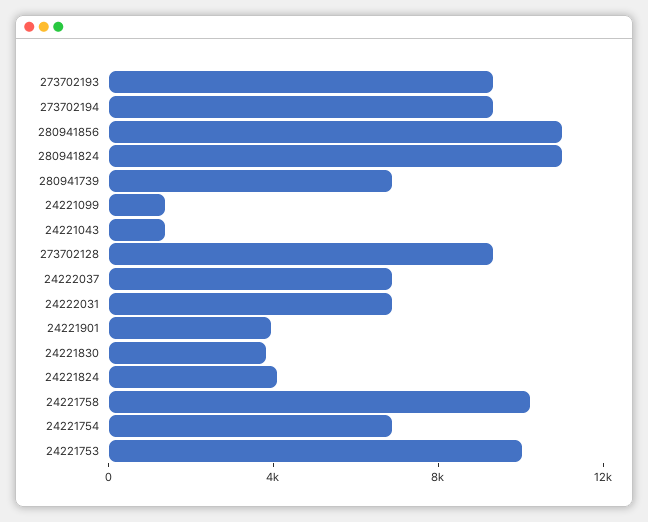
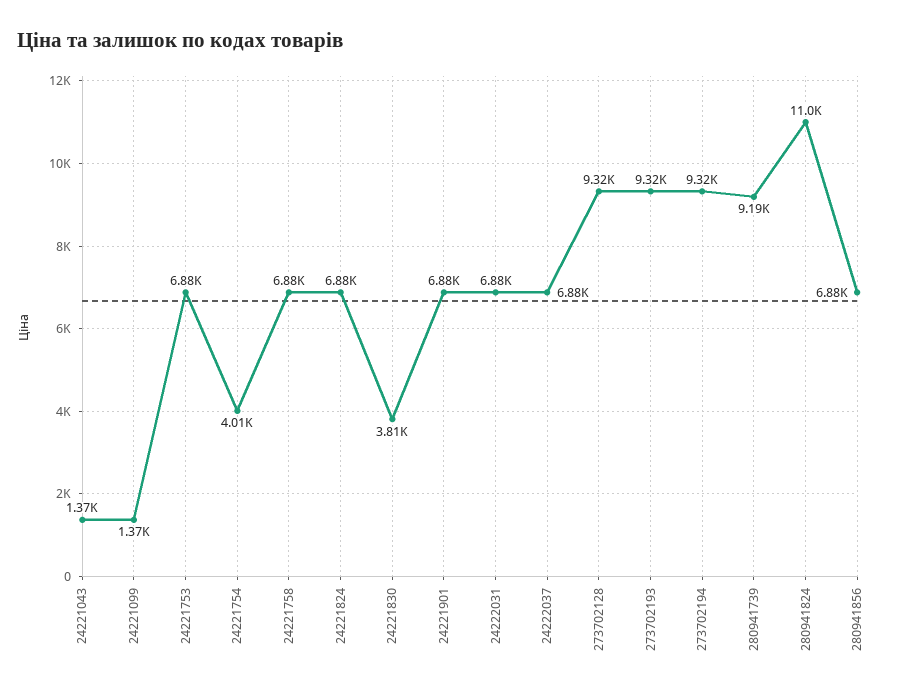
  {
    "273702193": 9320,
    "273702194": 9320,
-   "280941856": 11000,
+   "280941856": 6880,
    "280941824": 11000,
-   "280941739": 7000,
+   "280941739": 9190,
    "24221099": 1370,
    "24221043": 1370,
    "273702128": 9320,
    "24222037": 6880,
    "24222031": 6880,
-   "24221901": 4000,
+   "24221901": 6880,
    "24221830": 3810,
-   "24221824": 4000,
+   "24221824": 6880,
-   "24221758": 10000,
+   "24221758": 6880,
-   "24221754": 7000,
+   "24221754": 4010,
-   "24221753": 10000
+   "24221753": 6880
  }

